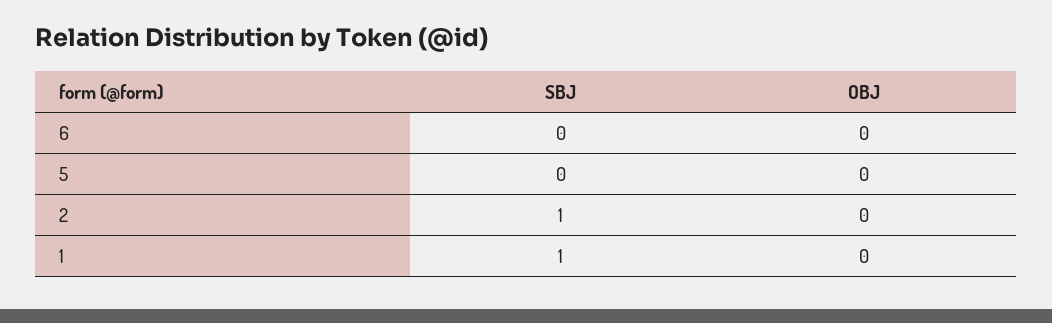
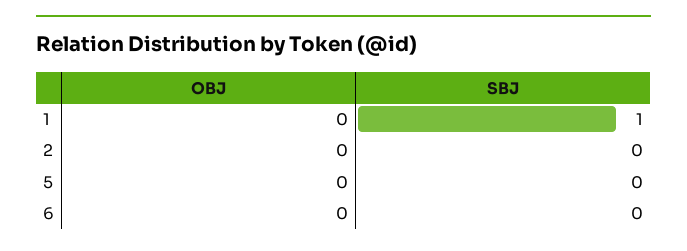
  {
    "SBJ": {
      "6": 0,
      "5": 0,
-     "2": 1,
+     "2": 0,
      "1": 1
    },
    "OBJ": {
      "6": 0,
      "5": 0,
      "2": 0,
      "1": 0
    }
  }

